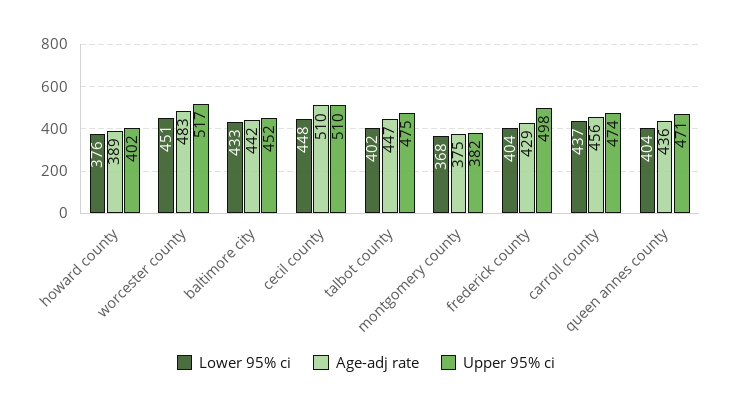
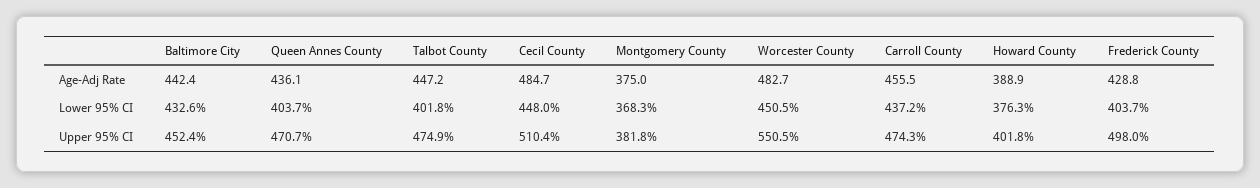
  {
    "Lower 95% ci": {
      "howard county": 376.3,
      "worcester county": 450.5,
      "baltimore city": 432.6,
      "cecil county": 448,
      "talbot county": 401.8,
      "montgomery county": 368.3,
      "frederick county": 403.7,
      "carroll county": 437.2,
      "queen annes county": 403.7
    },
    "Age-adj rate": {
      "howard county": 388.9,
      "worcester county": 482.7,
      "baltimore city": 442.4,
-     "cecil county": 510,
+     "cecil county": 484.7,
      "talbot county": 447.2,
      "montgomery county": 375,
      "frederick county": 428.8,
      "carroll county": 455.5,
      "queen annes county": 436.1
    },
    "Upper 95% ci": {
      "howard county": 401.8,
-     "worcester county": 517,
+     "worcester county": 550.5,
      "baltimore city": 452.4,
      "cecil county": 510.4,
      "talbot county": 474.9,
      "montgomery county": 381.8,
      "frederick county": 498,
      "carroll county": 474.3,
      "queen annes county": 470.7
    }
  }

